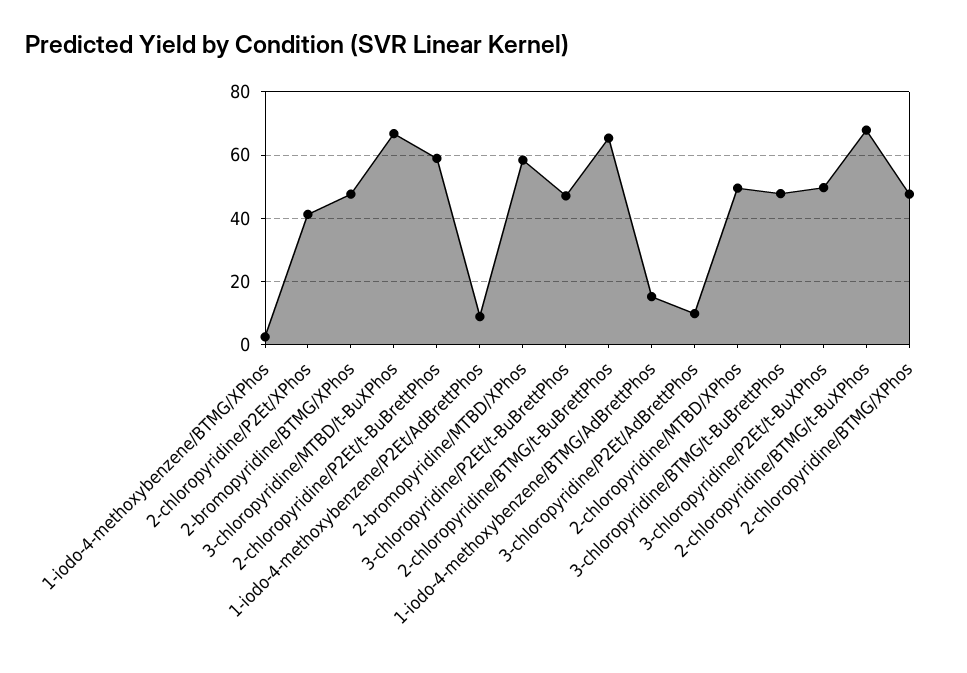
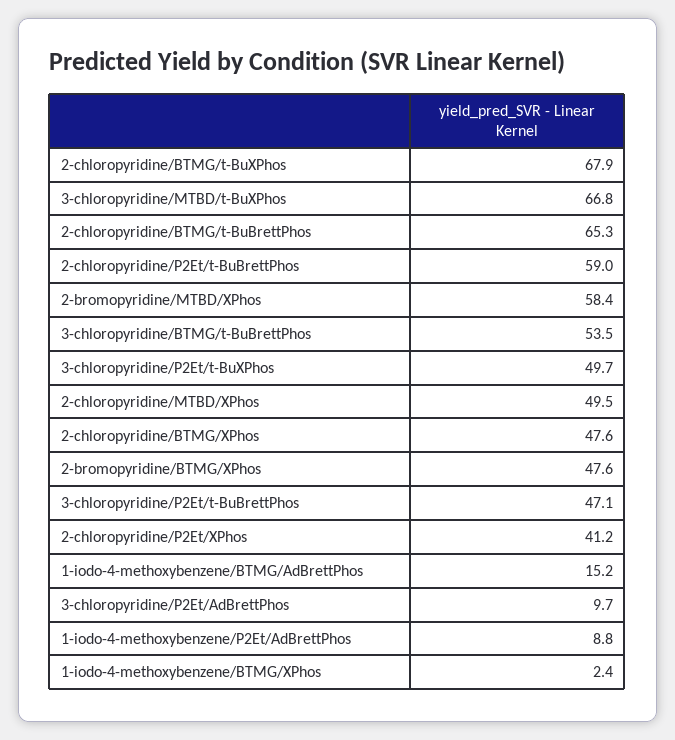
  {
    "1-iodo-4-methoxybenzene/BTMG/XPhos": 2.4,
    "2-chloropyridine/P2Et/XPhos": 41.2,
    "2-bromopyridine/BTMG/XPhos": 47.6,
    "3-chloropyridine/MTBD/t-BuXPhos": 66.8,
    "2-chloropyridine/P2Et/t-BuBrettPhos": 59,
    "1-iodo-4-methoxybenzene/P2Et/AdBrettPhos": 8.8,
    "2-bromopyridine/MTBD/XPhos": 58.4,
    "3-chloropyridine/P2Et/t-BuBrettPhos": 47.1,
    "2-chloropyridine/BTMG/t-BuBrettPhos": 65.3,
    "1-iodo-4-methoxybenzene/BTMG/AdBrettPhos": 15.2,
    "3-chloropyridine/P2Et/AdBrettPhos": 9.7,
    "2-chloropyridine/MTBD/XPhos": 49.5,
-   "3-chloropyridine/BTMG/t-BuBrettPhos": 48,
+   "3-chloropyridine/BTMG/t-BuBrettPhos": 53.5,
    "3-chloropyridine/P2Et/t-BuXPhos": 49.7,
    "2-chloropyridine/BTMG/t-BuXPhos": 67.9,
    "2-chloropyridine/BTMG/XPhos": 47.6
  }

